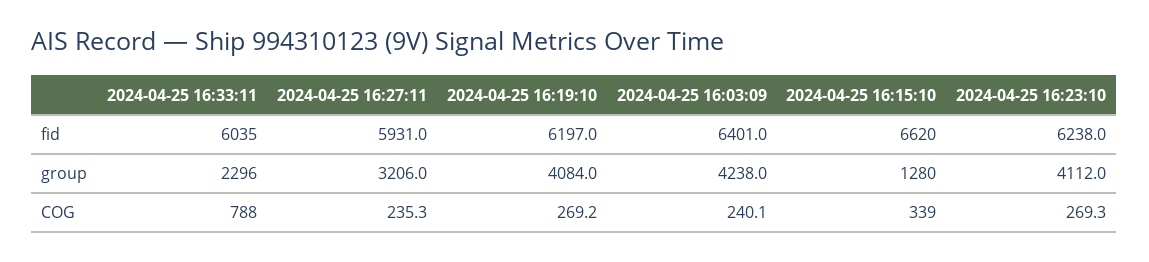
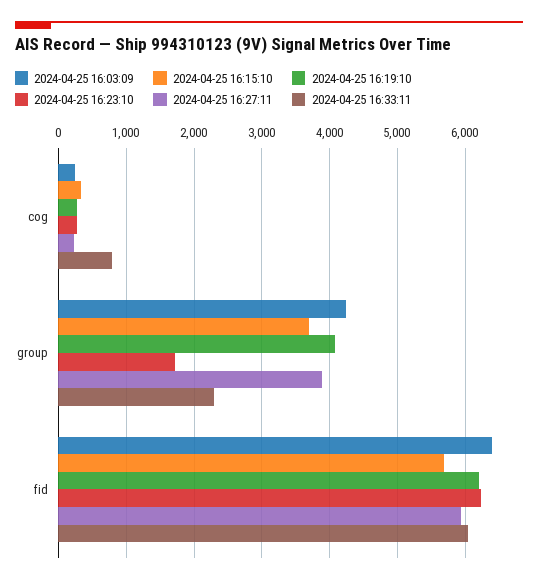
  {
    "2024-04-25 16:33:11": {
      "fid": 6035,
      "group": 2296,
      "COG": 788
    },
    "2024-04-25 16:27:11": {
      "fid": 5931,
-     "group": 3206,
+     "group": 3900,
      "COG": 235.3
    },
    "2024-04-25 16:19:10": {
      "fid": 6197,
      "group": 4084,
      "COG": 269.2
    },
    "2024-04-25 16:03:09": {
      "fid": 6401,
      "group": 4238,
      "COG": 240.1
    },
    "2024-04-25 16:15:10": {
-     "fid": 6620,
+     "fid": 5700,
-     "group": 1280,
+     "group": 3700,
      "COG": 339
    },
    "2024-04-25 16:23:10": {
      "fid": 6238,
-     "group": 4112,
+     "group": 1700,
      "COG": 269.3
    }
  }

